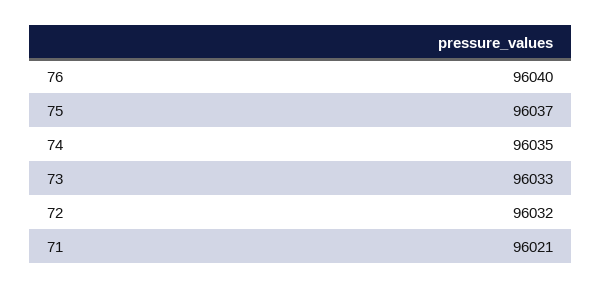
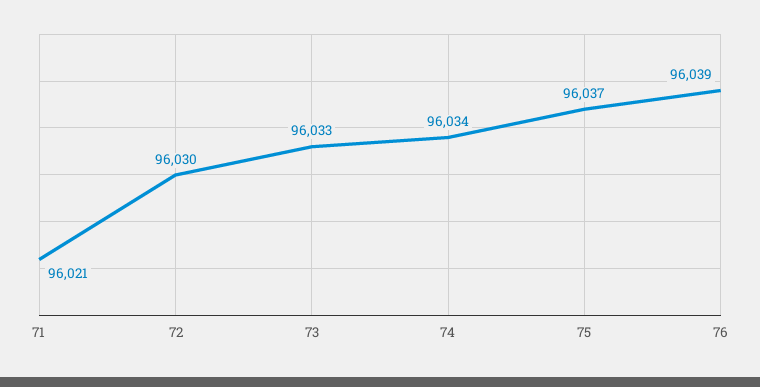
  {
-   "76": 96040,
+   "76": 96039,
    "75": 96037,
-   "74": 96035,
+   "74": 96034,
    "73": 96033,
-   "72": 96032,
+   "72": 96030,
    "71": 96021
  }

